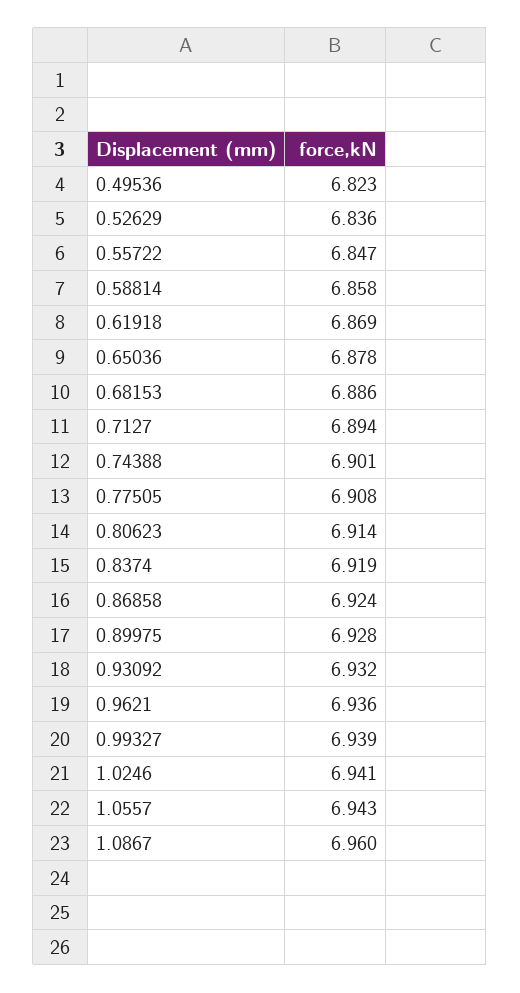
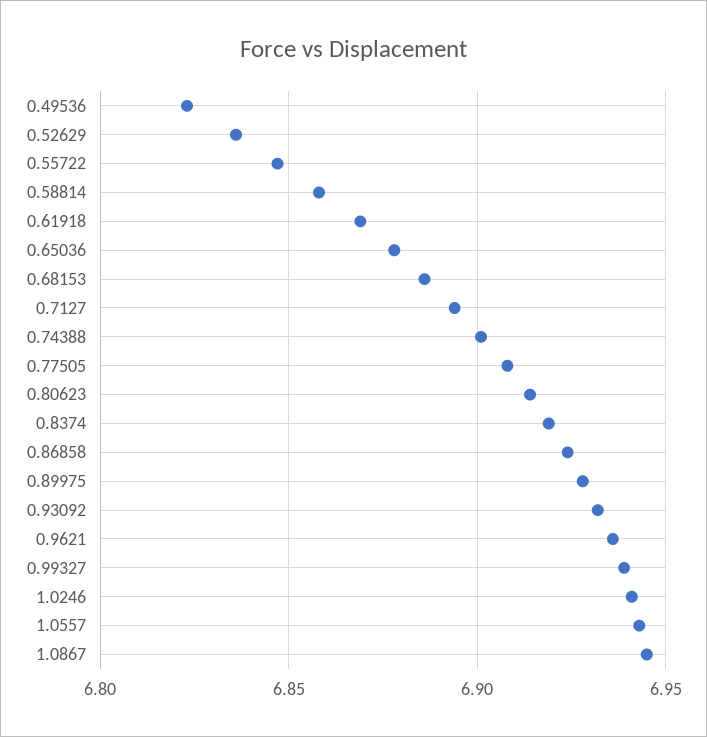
  {
    "0.49536": 6.823,
    "0.52629": 6.836,
    "0.55722": 6.847,
    "0.58814": 6.858,
    "0.61918": 6.869,
    "0.65036": 6.878,
    "0.68153": 6.886,
    "0.7127": 6.894,
    "0.74388": 6.901,
    "0.77505": 6.908,
    "0.80623": 6.914,
    "0.8374": 6.919,
    "0.86858": 6.924,
    "0.89975": 6.928,
    "0.93092": 6.932,
    "0.9621": 6.936,
    "0.99327": 6.939,
    "1.0246": 6.941,
    "1.0557": 6.943,
-   "1.0867": 6.96
+   "1.0867": 6.945
  }

